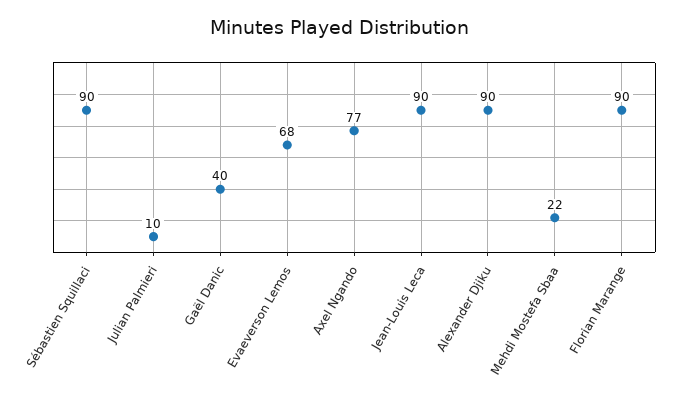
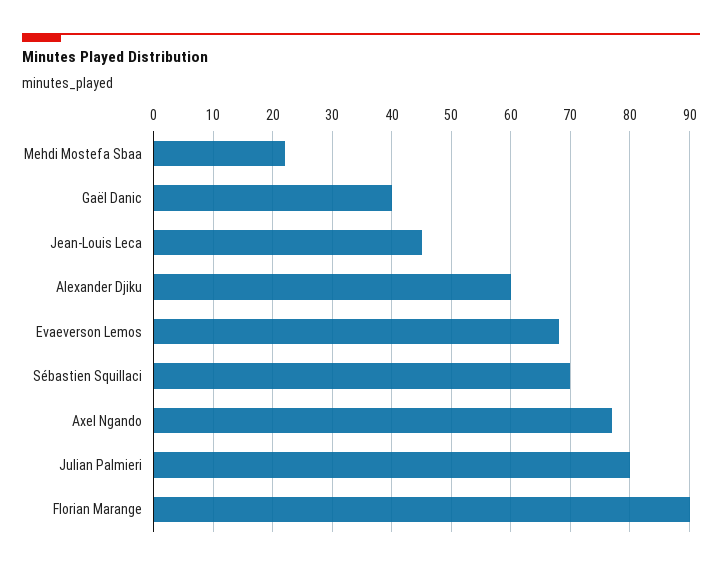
  {
-   "Sébastien Squillaci": 90,
+   "Sébastien Squillaci": 70,
-   "Julian Palmieri": 10,
+   "Julian Palmieri": 80,
    "Gaël Danic": 40,
    "Evaeverson Lemos": 68,
    "Axel Ngando": 77,
-   "Jean-Louis Leca": 90,
+   "Jean-Louis Leca": 45,
-   "Alexander Djiku": 90,
+   "Alexander Djiku": 60,
    "Mehdi Mostefa Sbaa": 22,
    "Florian Marange": 90
  }

